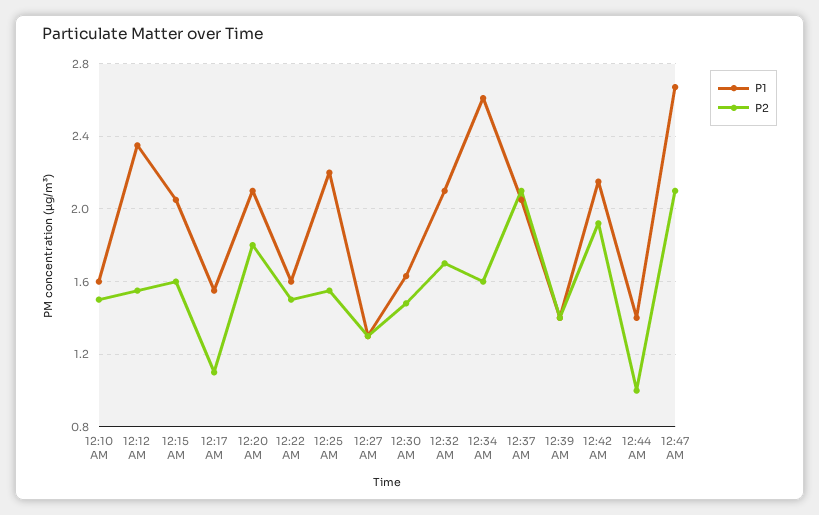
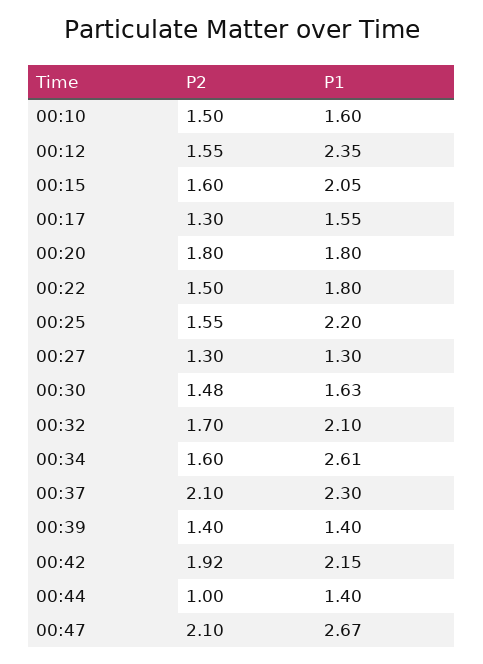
  {
    "P1": {
      "12:10 AM": 1.6,
      "12:12 AM": 2.35,
      "12:15 AM": 2.05,
      "12:17 AM": 1.55,
-     "12:20 AM": 2.1,
+     "12:20 AM": 1.8,
-     "12:22 AM": 1.6,
+     "12:22 AM": 1.8,
      "12:25 AM": 2.2,
      "12:27 AM": 1.3,
      "12:30 AM": 1.63,
      "12:32 AM": 2.1,
      "12:34 AM": 2.61,
-     "12:37 AM": 2.05,
+     "12:37 AM": 2.3,
      "12:39 AM": 1.4,
      "12:42 AM": 2.15,
      "12:44 AM": 1.4,
      "12:47 AM": 2.67
    },
    "P2": {
      "12:10 AM": 1.5,
      "12:12 AM": 1.55,
      "12:15 AM": 1.6,
-     "12:17 AM": 1.1,
+     "12:17 AM": 1.3,
      "12:20 AM": 1.8,
      "12:22 AM": 1.5,
      "12:25 AM": 1.55,
      "12:27 AM": 1.3,
      "12:30 AM": 1.48,
      "12:32 AM": 1.7,
      "12:34 AM": 1.6,
      "12:37 AM": 2.1,
      "12:39 AM": 1.4,
      "12:42 AM": 1.92,
      "12:44 AM": 1,
      "12:47 AM": 2.1
    }
  }

